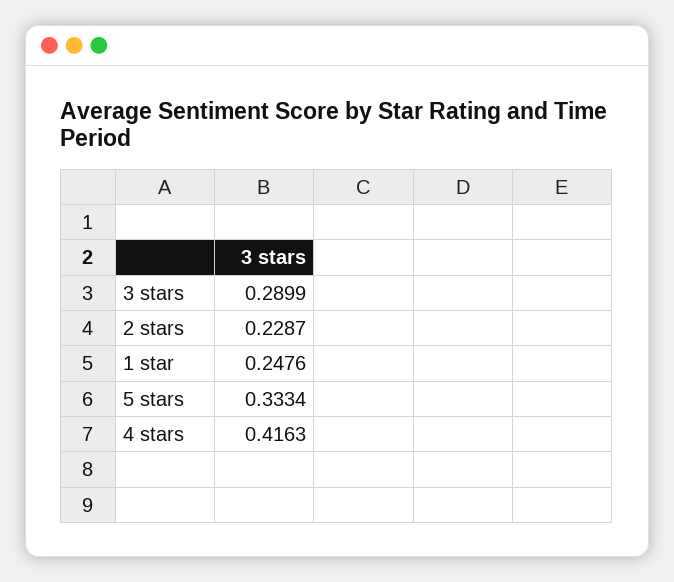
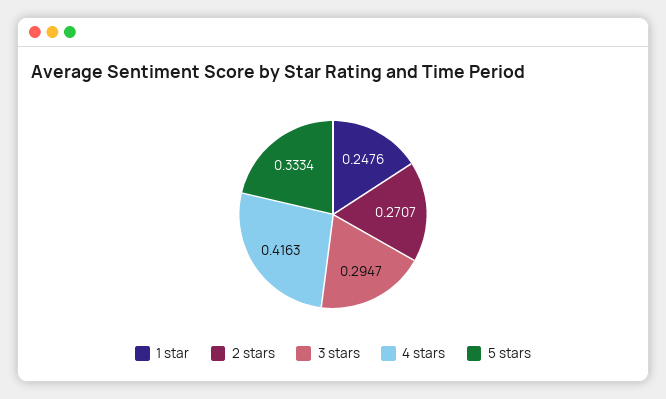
  {
-   "3 stars": 0.2899,
+   "3 stars": 0.2947,
-   "2 stars": 0.2287,
+   "2 stars": 0.2707,
    "1 star": 0.2476,
    "5 stars": 0.3334,
    "4 stars": 0.4163
  }

